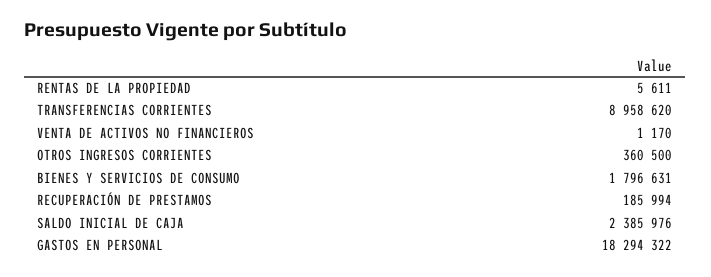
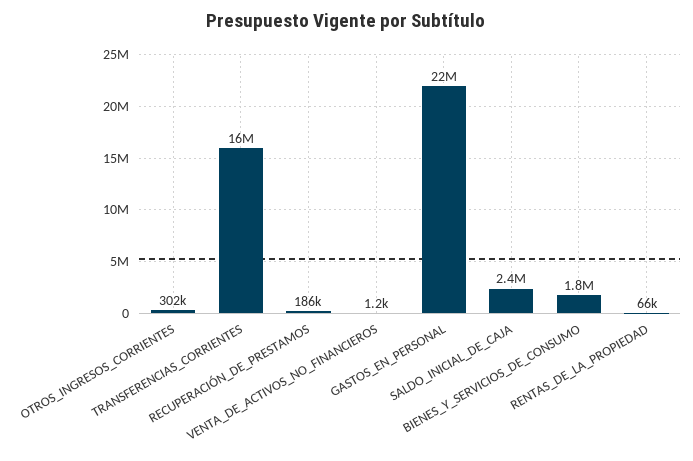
  {
-   "RENTAS DE LA PROPIEDAD": 5611,
+   "RENTAS DE LA PROPIEDAD": 66000,
-   "TRANSFERENCIAS CORRIENTES": 8958620,
+   "TRANSFERENCIAS CORRIENTES": 16000000,
    "VENTA DE ACTIVOS NO FINANCIEROS": 1170,
-   "OTROS INGRESOS CORRIENTES": 360500,
+   "OTROS INGRESOS CORRIENTES": 302000,
    "BIENES Y SERVICIOS DE CONSUMO": 1796631,
    "RECUPERACIÓN DE PRESTAMOS": 185994,
    "SALDO INICIAL DE CAJA": 2385976,
-   "GASTOS EN PERSONAL": 18294322
+   "GASTOS EN PERSONAL": 22000000
  }

